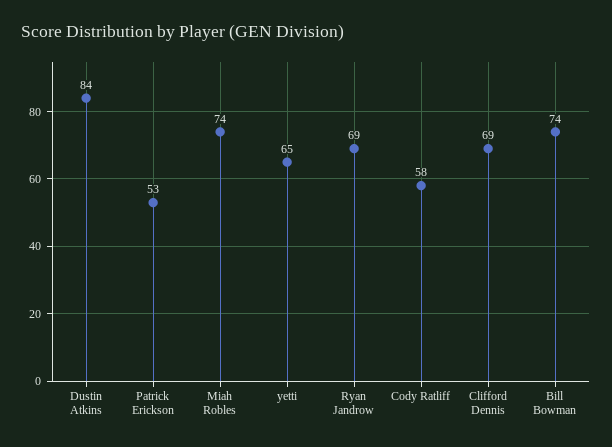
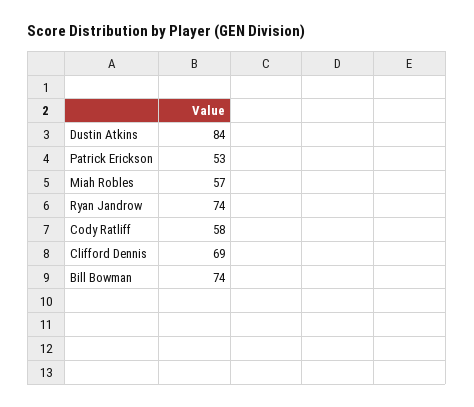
  {
    "Dustin Atkins": 84,
    "Patrick Erickson": 53,
-   "Miah Robles": 74,
+   "Miah Robles": 57,
-   "yetti": 65,
-   "Ryan Jandrow": 69,
+   "Ryan Jandrow": 74,
    "Cody Ratliff": 58,
    "Clifford Dennis": 69,
    "Bill Bowman": 74
  }

